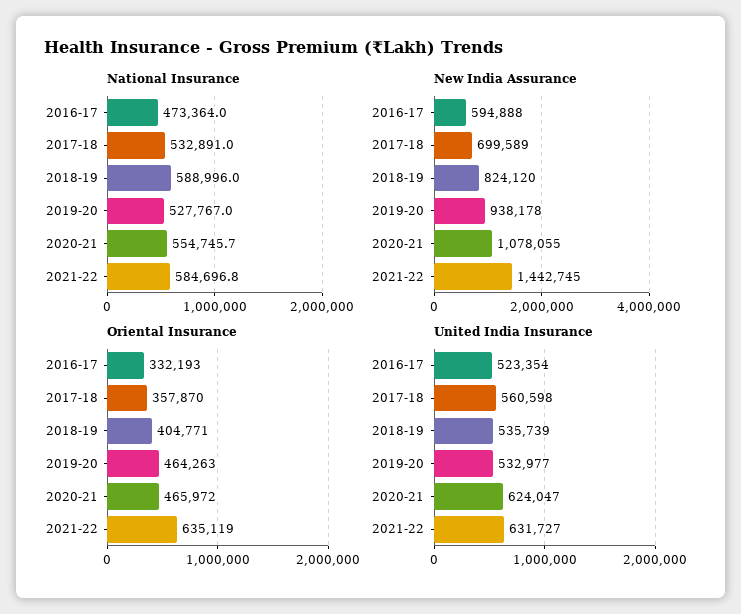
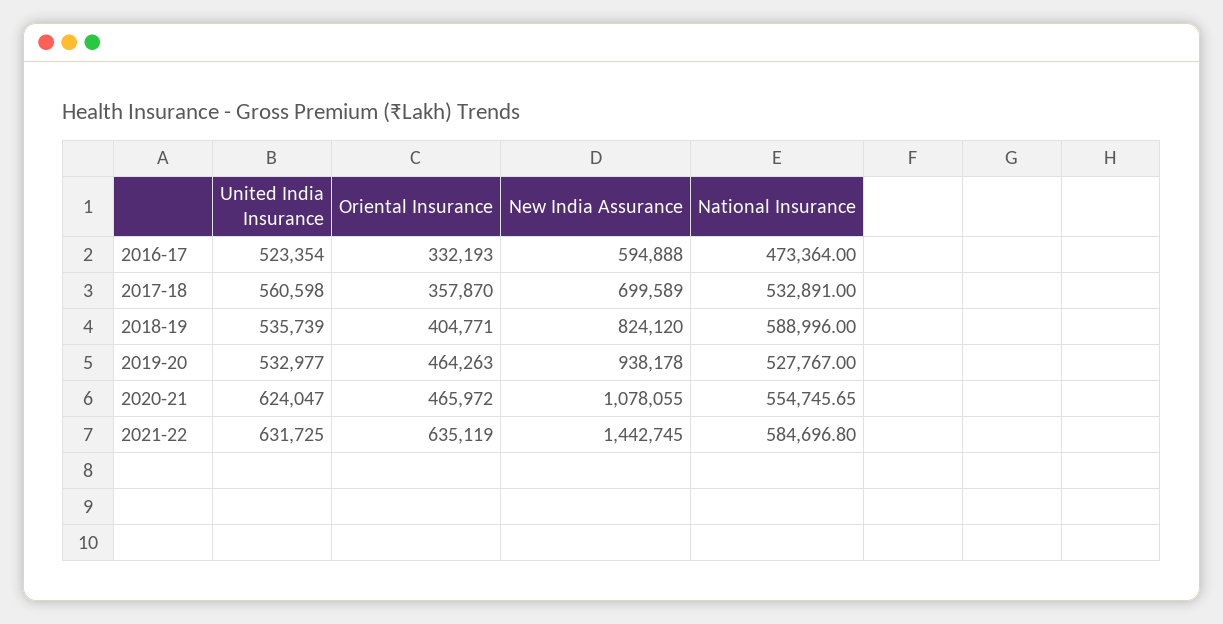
  {
    "National Insurance": {
      "2016-17": 473364,
      "2017-18": 532891,
      "2018-19": 588996,
      "2019-20": 527767,
      "2020-21": 554745.65,
      "2021-22": 584696.8
    },
    "New India Assurance": {
      "2016-17": 594888,
      "2017-18": 699589,
      "2018-19": 824120,
      "2019-20": 938178,
      "2020-21": 1078055,
      "2021-22": 1442745
    },
    "Oriental Insurance": {
      "2016-17": 332193,
      "2017-18": 357870,
      "2018-19": 404771,
      "2019-20": 464263,
      "2020-21": 465972,
      "2021-22": 635119
    },
    "United India Insurance": {
      "2016-17": 523354,
      "2017-18": 560598,
      "2018-19": 535739,
      "2019-20": 532977,
      "2020-21": 624047,
-     "2021-22": 631727
+     "2021-22": 631725
    }
  }

